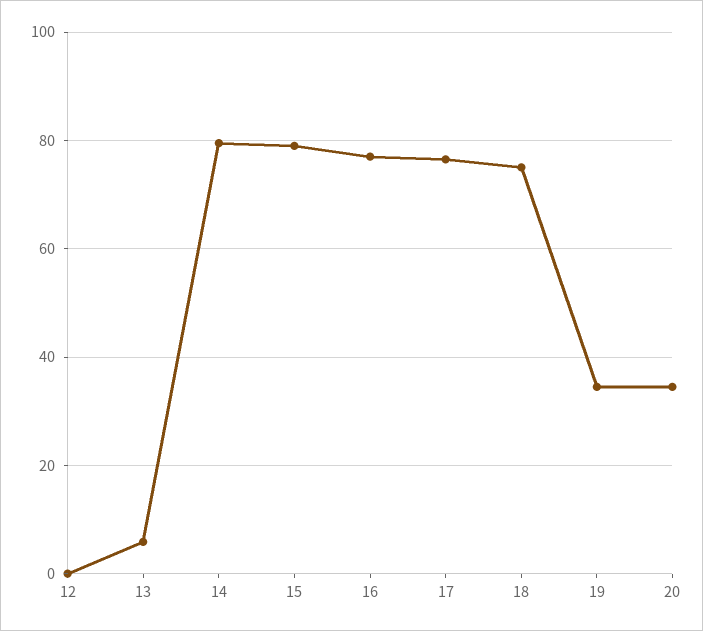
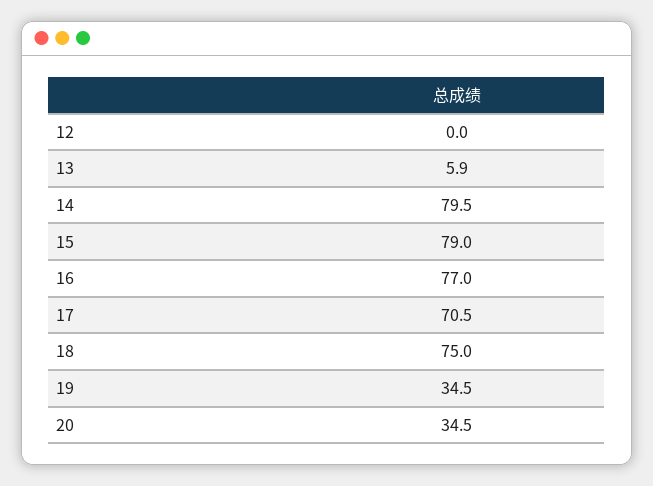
  {
    "12": 0,
    "13": 5.9,
    "14": 79.5,
    "15": 79,
    "16": 77,
-   "17": 76,
+   "17": 70.5,
    "18": 75,
    "19": 34.5,
    "20": 34.5
  }

